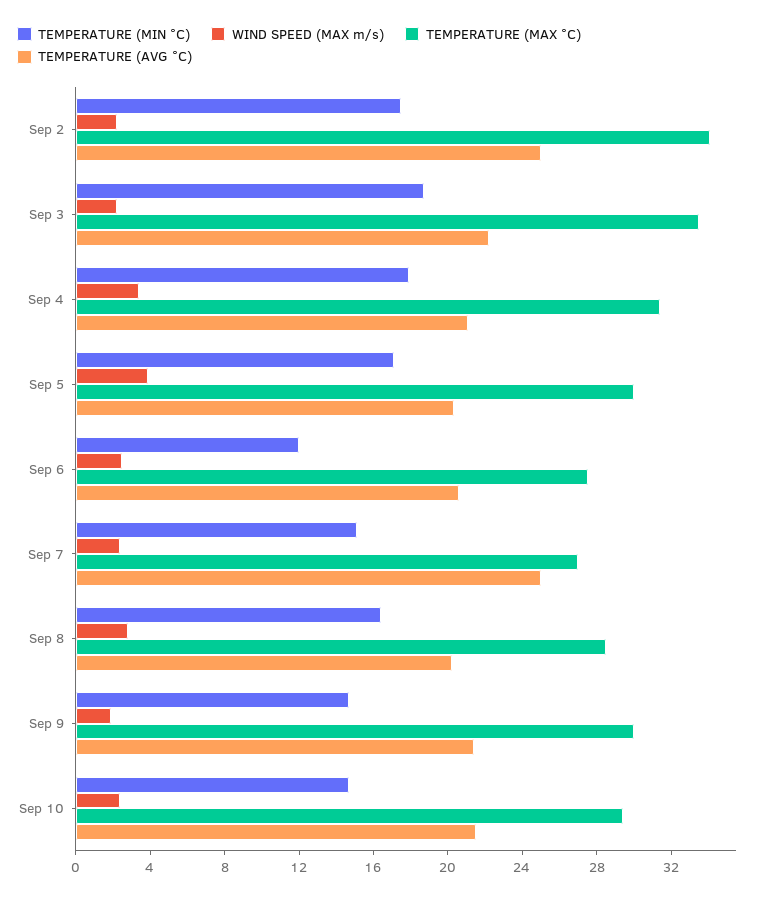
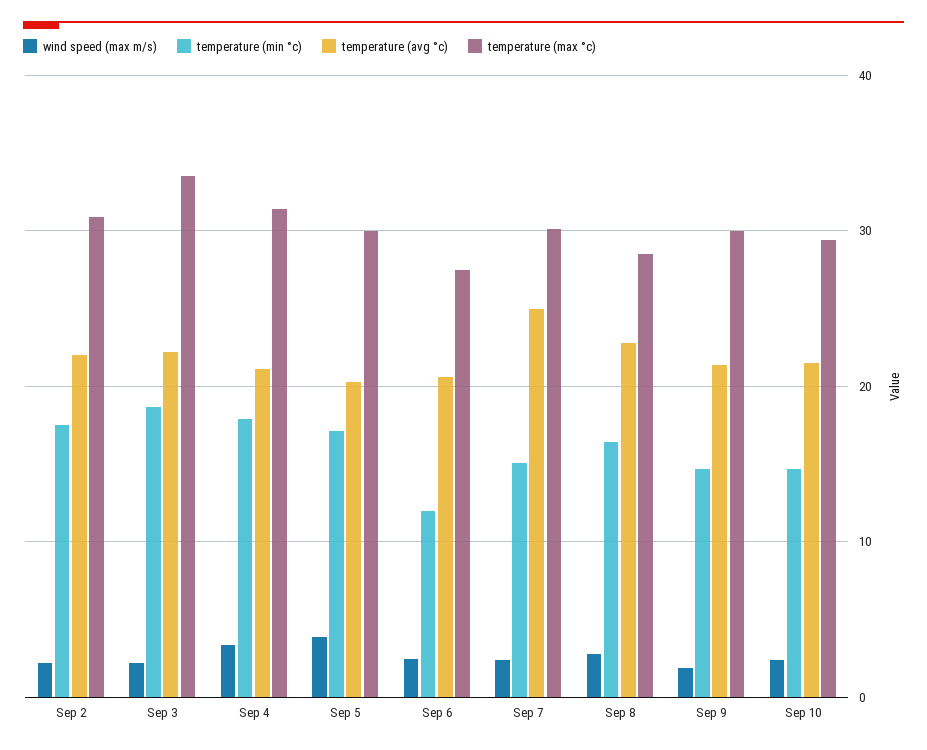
  {
    "TEMPERATURE (MIN °C)": {
      "Sep 2": 18,
      "Sep 3": 19,
      "Sep 4": 18,
      "Sep 5": 17,
      "Sep 6": 12,
      "Sep 7": 15,
      "Sep 8": 16,
      "Sep 9": 15,
      "Sep 10": 15
    },
    "WIND SPEED (MAX m/s)": {
      "Sep 2": 2,
      "Sep 3": 2,
      "Sep 4": 3,
      "Sep 5": 4,
      "Sep 6": 3,
      "Sep 7": 2,
      "Sep 8": 3,
      "Sep 9": 2,
      "Sep 10": 2
    },
    "TEMPERATURE (MAX °C)": {
-     "Sep 2": 34,
+     "Sep 2": 31,
      "Sep 3": 34,
      "Sep 4": 31,
      "Sep 5": 30,
      "Sep 6": 28,
-     "Sep 7": 27,
+     "Sep 7": 30,
      "Sep 8": 29,
      "Sep 9": 30,
      "Sep 10": 29
    },
    "TEMPERATURE (AVG °C)": {
-     "Sep 2": 25,
+     "Sep 2": 22,
      "Sep 3": 22,
      "Sep 4": 21,
      "Sep 5": 20,
      "Sep 6": 21,
      "Sep 7": 25,
-     "Sep 8": 20,
+     "Sep 8": 23,
      "Sep 9": 21,
      "Sep 10": 22
    }
  }

